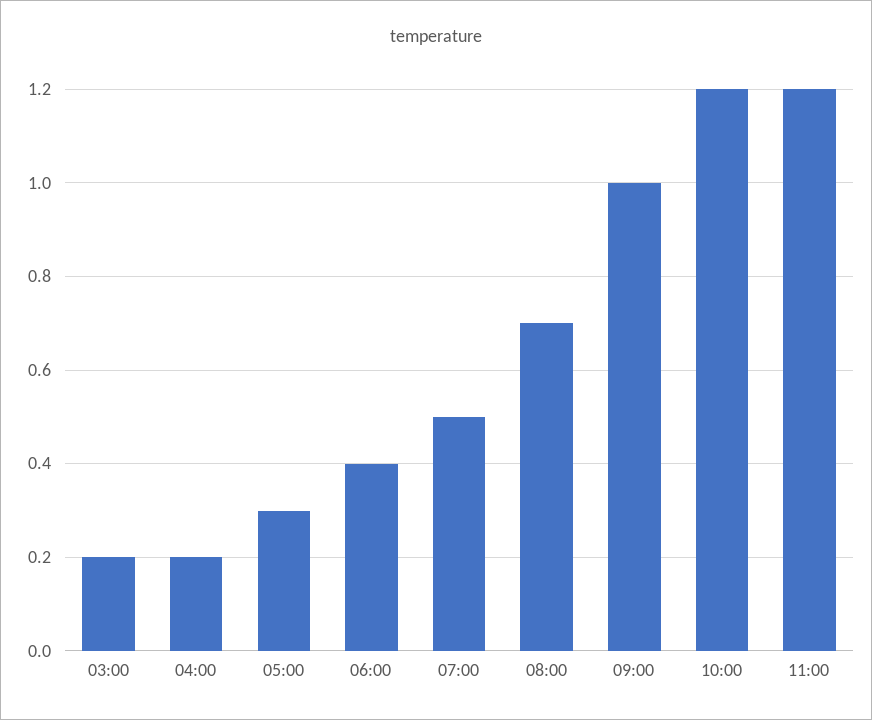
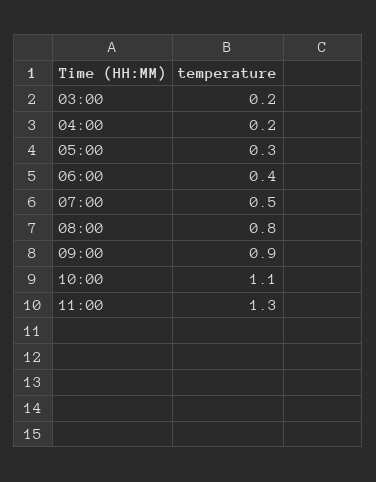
  {
    "03:00": 0.2,
    "04:00": 0.2,
    "05:00": 0.3,
    "06:00": 0.4,
    "07:00": 0.5,
-   "08:00": 0.7,
+   "08:00": 0.8,
-   "09:00": 1,
+   "09:00": 0.9,
-   "10:00": 1.2,
+   "10:00": 1.1,
-   "11:00": 1.2
+   "11:00": 1.3
  }

